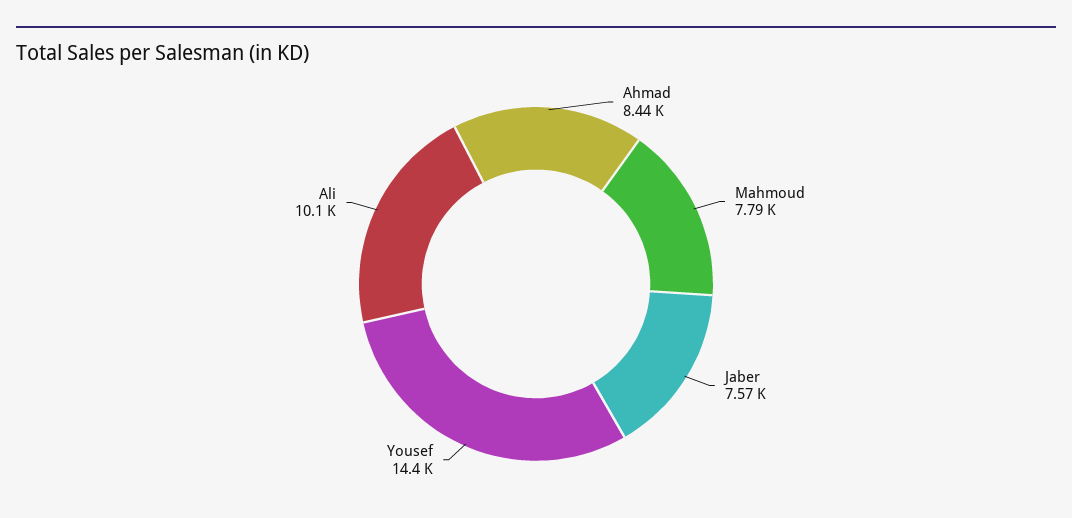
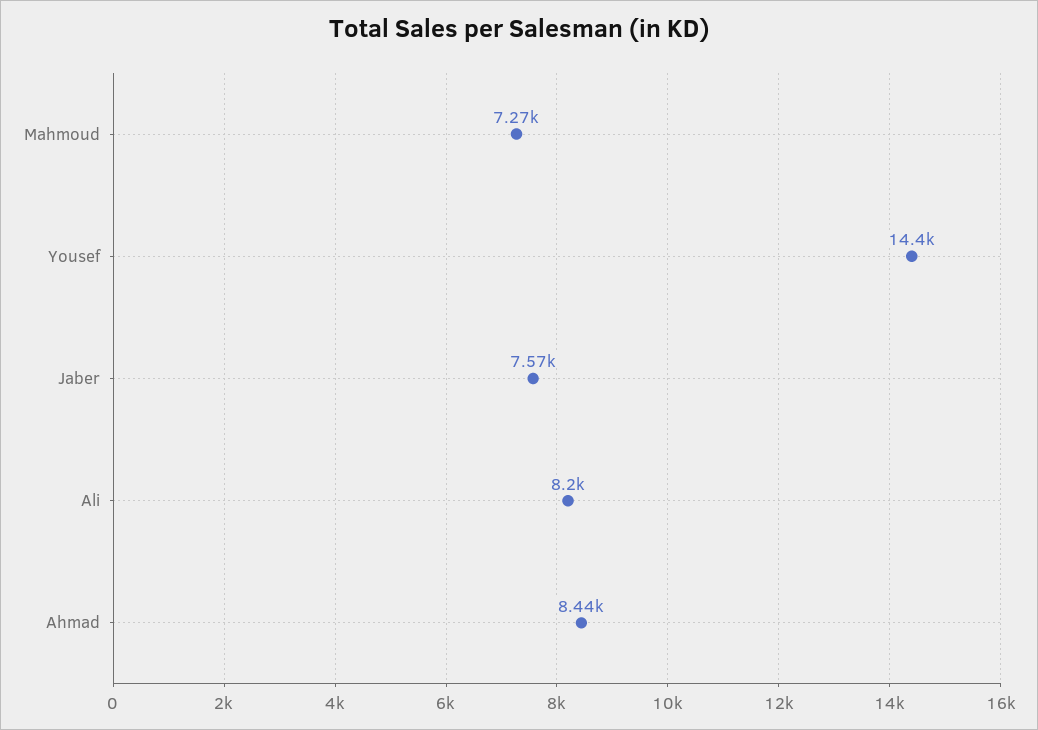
  {
    "Ahmad": 8440,
-   "Mahmoud": 7790,
+   "Mahmoud": 7270,
    "Jaber": 7570,
    "Yousef": 14400,
-   "Ali": 10100
+   "Ali": 8200
  }

